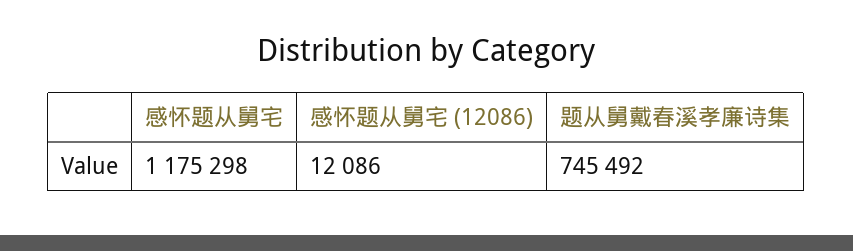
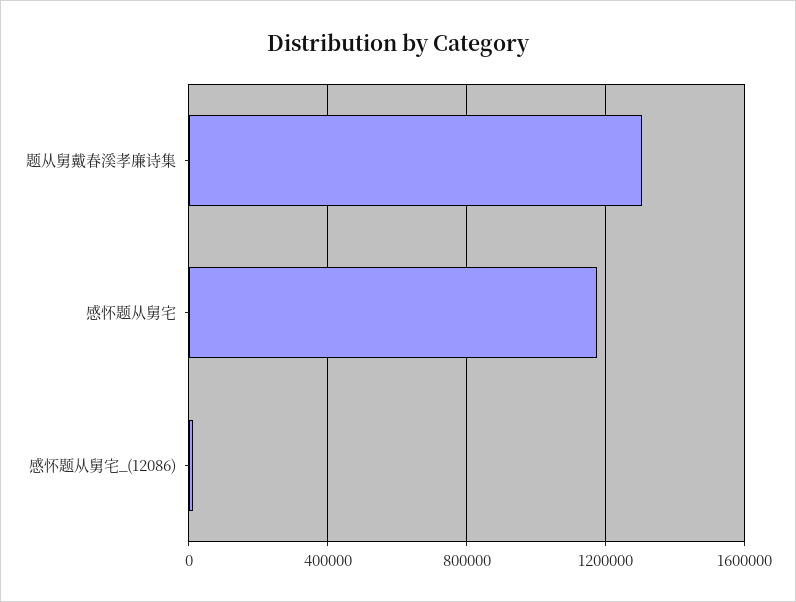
  {
    "感怀题从舅宅": 1175298,
    "感怀题从舅宅 (12086)": 12086,
-   "题从舅戴春溪孝廉诗集": 745492
+   "题从舅戴春溪孝廉诗集": 1300000
  }

